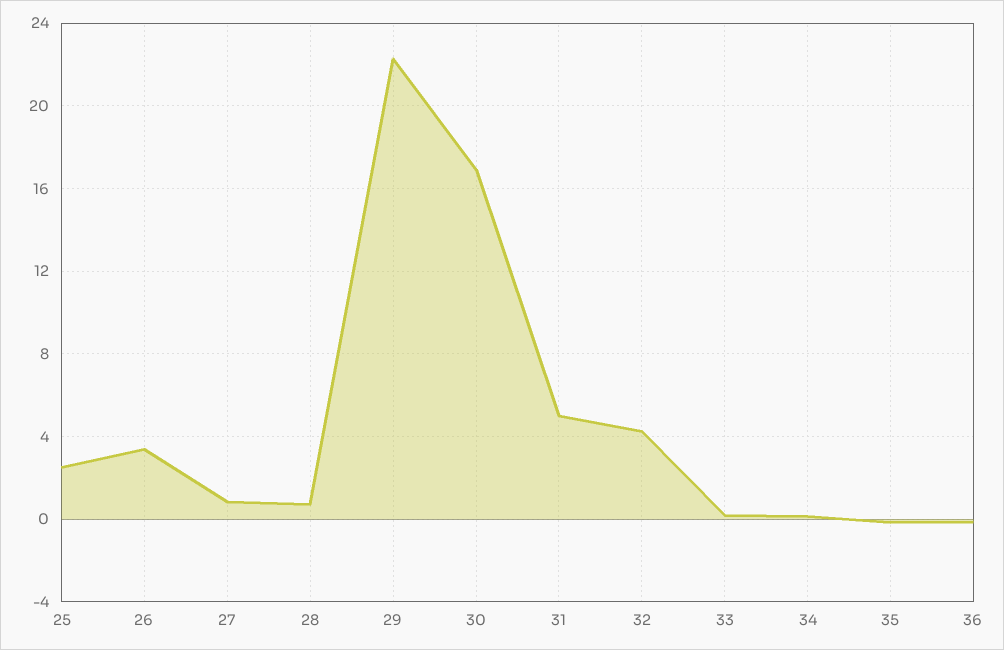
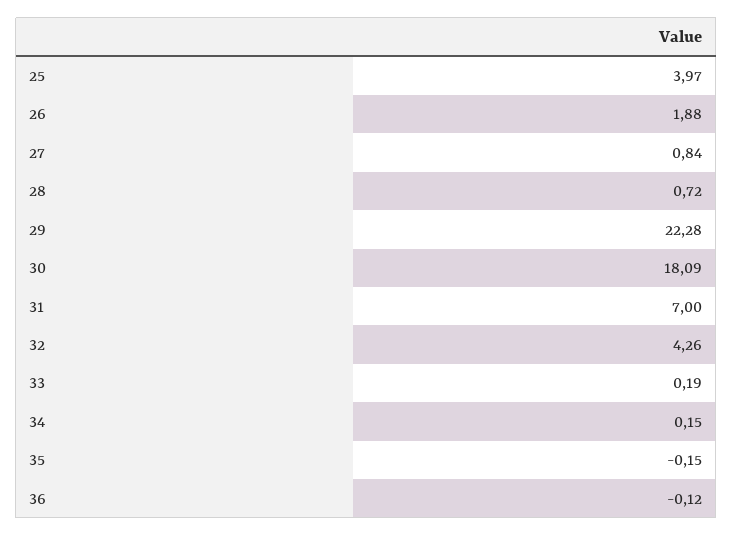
  {
-   "25": 2.5,
+   "25": 3.97,
-   "26": 3.5,
+   "26": 1.88,
    "27": 0.84,
    "28": 0.72,
    "29": 22.28,
-   "30": 17,
+   "30": 18.09,
-   "31": 5,
+   "31": 7,
    "32": 4.26,
    "33": 0.19,
    "34": 0.15,
    "35": -0.15,
    "36": -0.12
  }

